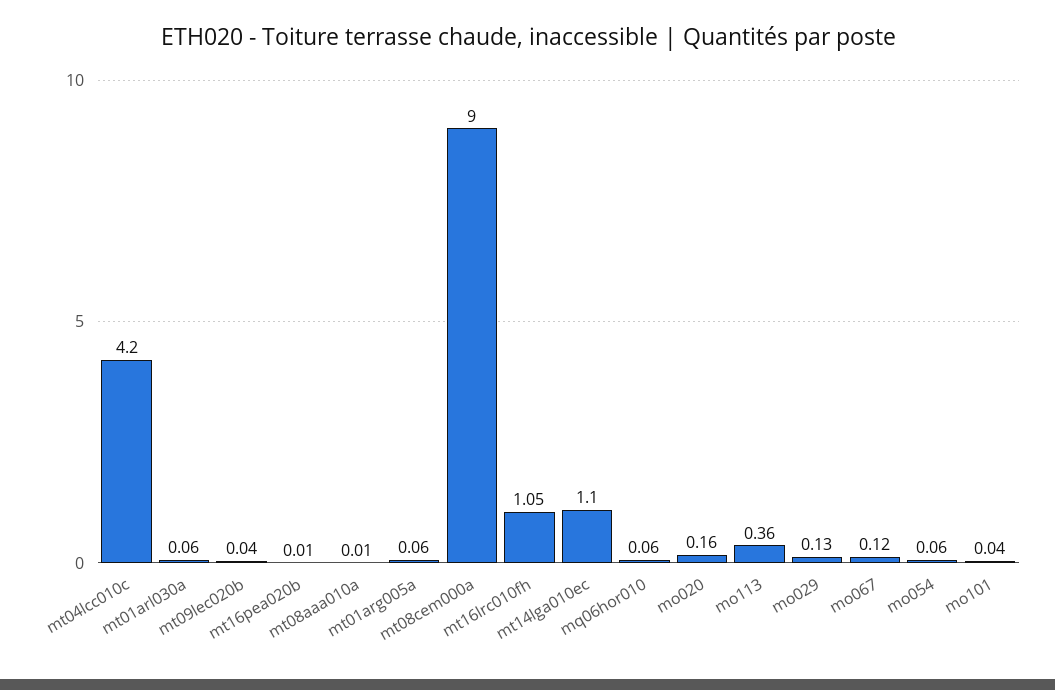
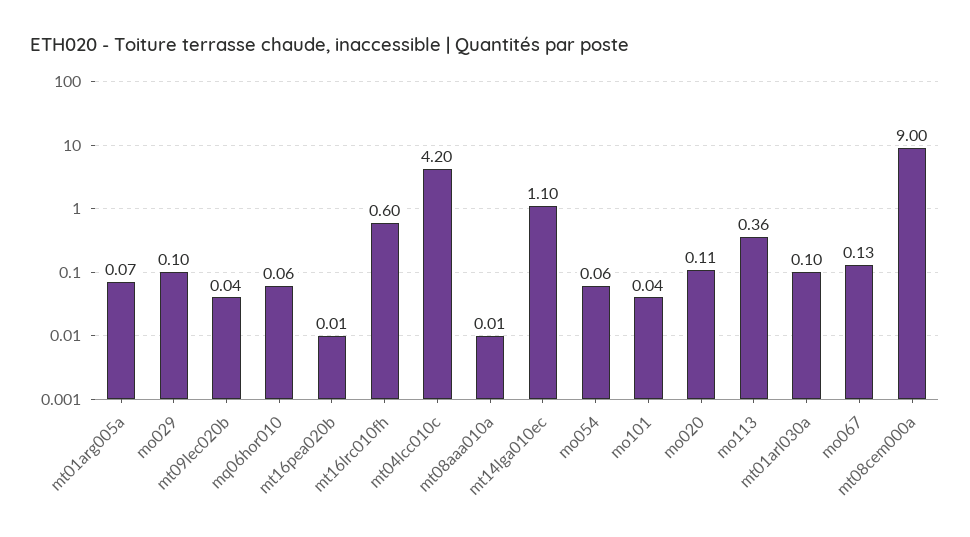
  {
    "mt04lcc010c": 4.2,
-   "mt01arl030a": 0.06,
+   "mt01arl030a": 0.1,
    "mt09lec020b": 0.04,
    "mt16pea020b": 0.01,
    "mt08aaa010a": 0.01,
-   "mt01arg005a": 0.06,
+   "mt01arg005a": 0.07,
    "mt08cem000a": 9,
-   "mt16lrc010fh": 1.05,
+   "mt16lrc010fh": 0.6,
    "mt14lga010ec": 1.1,
    "mq06hor010": 0.06,
-   "mo020": 0.16,
+   "mo020": 0.11,
    "mo113": 0.36,
-   "mo029": 0.13,
+   "mo029": 0.1,
-   "mo067": 0.12,
+   "mo067": 0.13,
    "mo054": 0.06,
    "mo101": 0.04
  }

